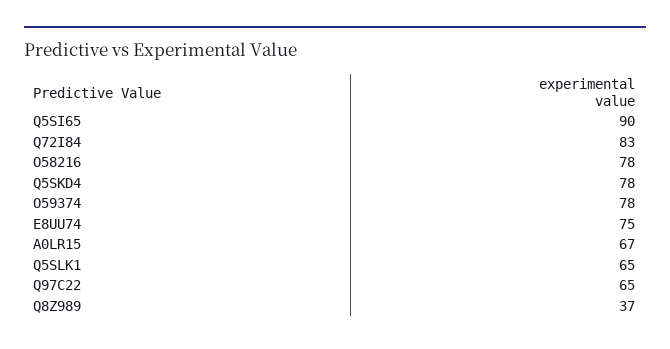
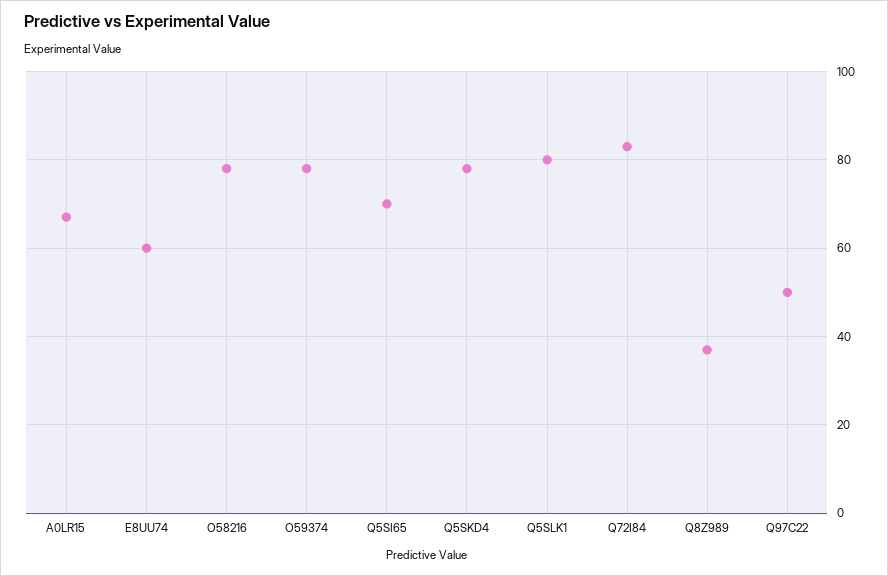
  {
-   "Q5SI65": 90,
+   "Q5SI65": 70,
    "Q72I84": 83,
    "O58216": 78,
    "Q5SKD4": 78,
    "O59374": 78,
-   "E8UU74": 75,
+   "E8UU74": 60,
    "A0LR15": 67,
-   "Q5SLK1": 65,
+   "Q5SLK1": 80,
-   "Q97C22": 65,
+   "Q97C22": 50,
    "Q8Z989": 37
  }

